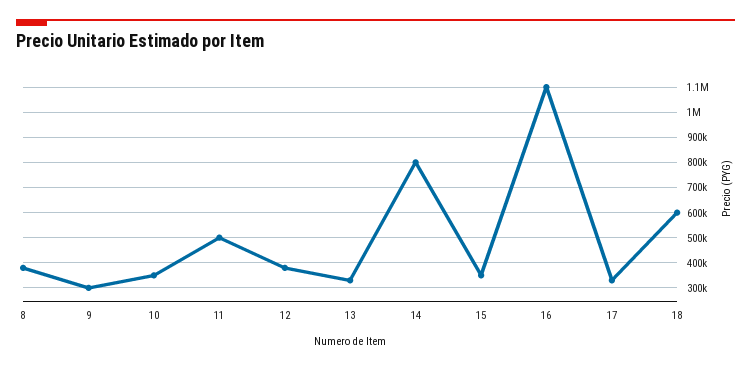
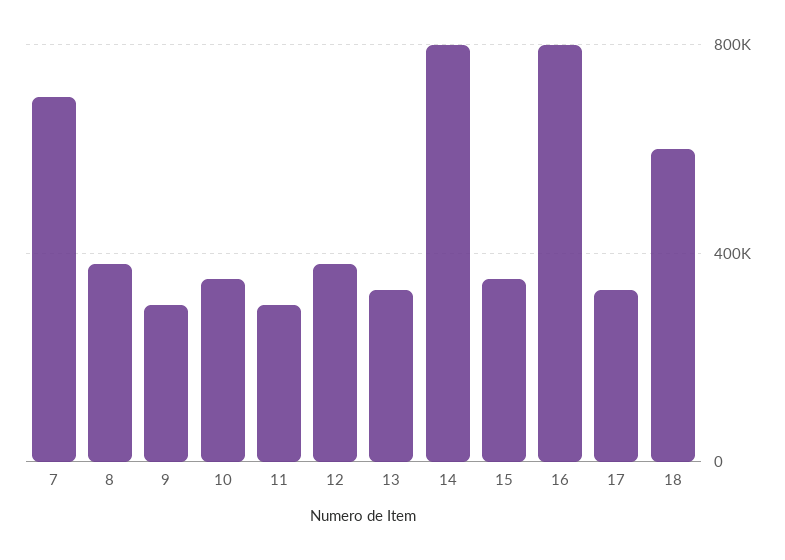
  {
    "8": 375000,
    "9": 300000,
    "10": 350000,
-   "11": 500000,
+   "11": 300000,
    "12": 375000,
    "13": 325000,
    "14": 800000,
    "15": 350000,
-   "16": 1100000,
+   "16": 800000,
    "17": 325000,
-   "18": 600000
+   "18": 600000,
+   "7": 700000
  }

